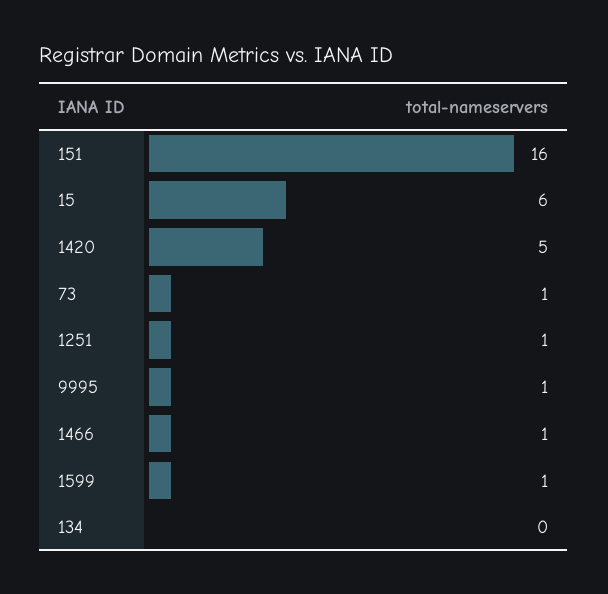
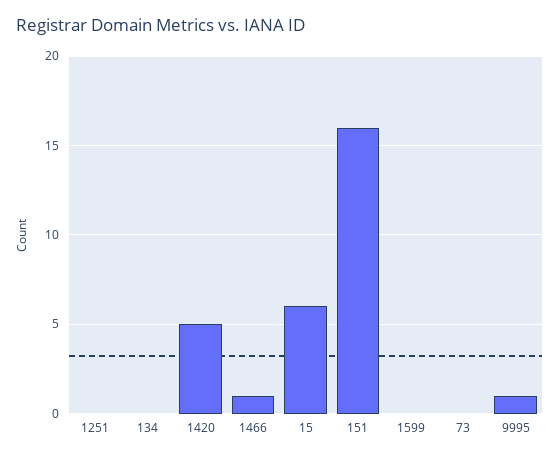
  {
    "151": 16,
    "15": 6,
    "1420": 5,
-   "73": 1,
+   "73": 0,
-   "1251": 1,
+   "1251": 0,
    "9995": 1,
    "1466": 1,
-   "1599": 1,
+   "1599": 0,
    "134": 0
  }

